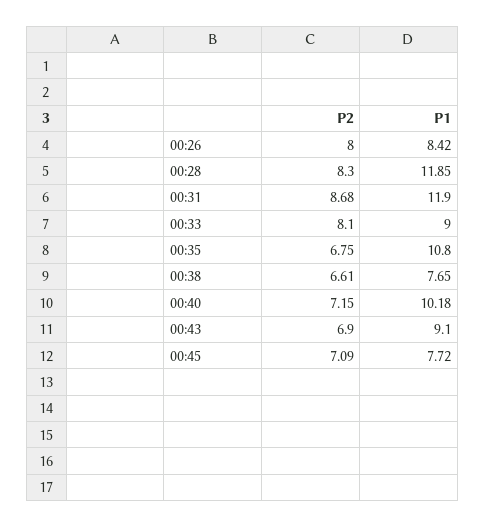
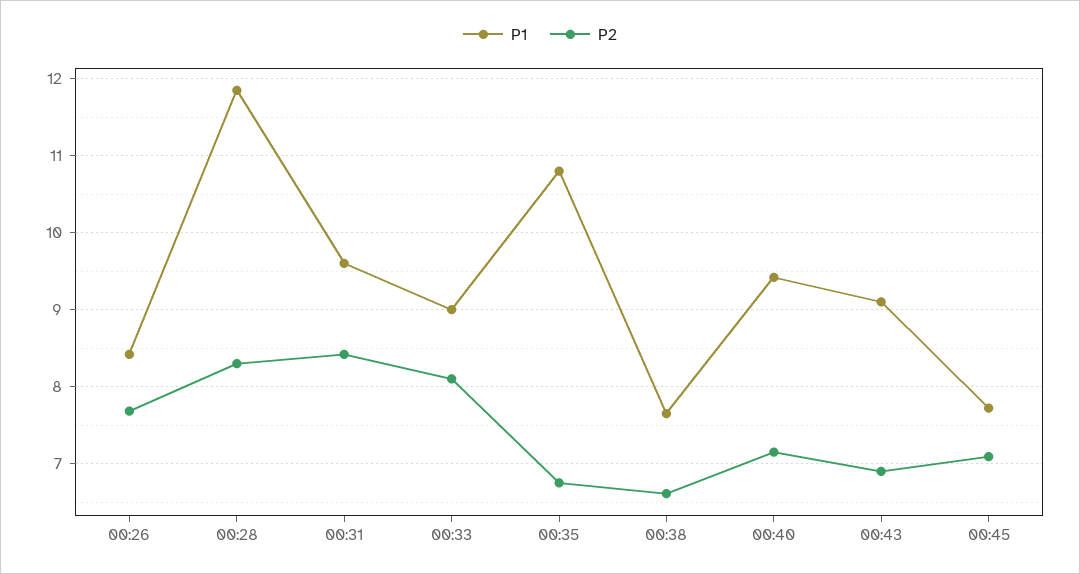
  {
    "P2": {
-     "00:26": 8,
+     "00:26": 7.7,
      "00:28": 8.3,
-     "00:31": 8.68,
+     "00:31": 8.4,
      "00:33": 8.1,
      "00:35": 6.75,
      "00:38": 6.61,
      "00:40": 7.15,
      "00:43": 6.9,
      "00:45": 7.09
    },
    "P1": {
      "00:26": 8.42,
      "00:28": 11.85,
-     "00:31": 11.9,
+     "00:31": 9.6,
      "00:33": 9,
      "00:35": 10.8,
      "00:38": 7.65,
-     "00:40": 10.18,
+     "00:40": 9.4,
      "00:43": 9.1,
      "00:45": 7.72
    }
  }

